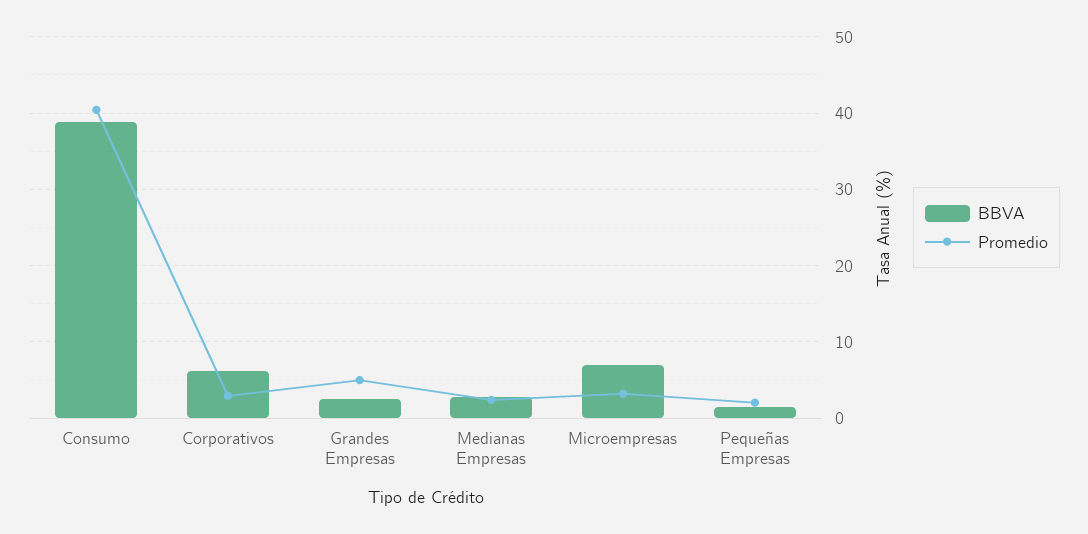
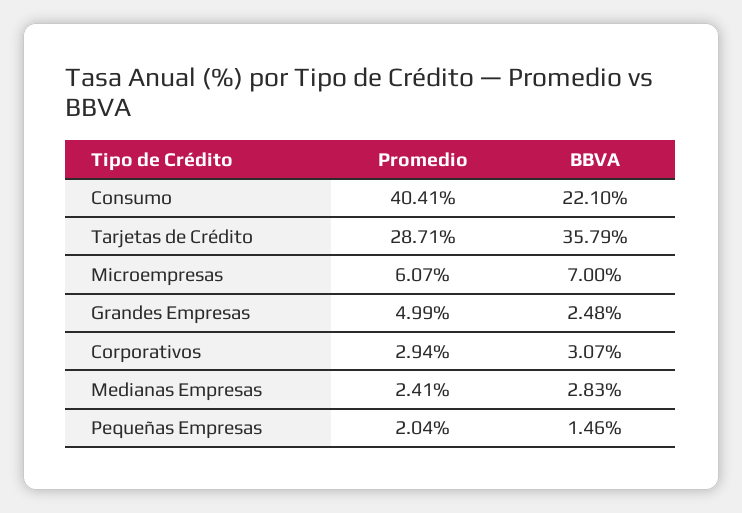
  {
    "BBVA": {
-     "Consumo": 39,
+     "Consumo": 22.1,
-     "Corporativos": 6,
+     "Corporativos": 3.07,
      "Grandes Empresas": 2.48,
      "Medianas Empresas": 2.83,
      "Microempresas": 7,
-     "Pequeñas Empresas": 1.46
+     "Pequeñas Empresas": 1.46,
+     "Tarjetas de Crédito": 35.79
    },
    "Promedio": {
      "Consumo": 40.41,
      "Corporativos": 2.94,
      "Grandes Empresas": 4.99,
      "Medianas Empresas": 2.41,
-     "Microempresas": 3,
+     "Microempresas": 6.07,
-     "Pequeñas Empresas": 2.04
+     "Pequeñas Empresas": 2.04,
+     "Tarjetas de Crédito": 28.71
    }
  }

